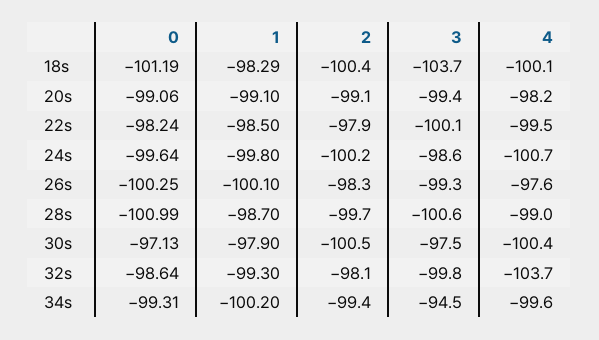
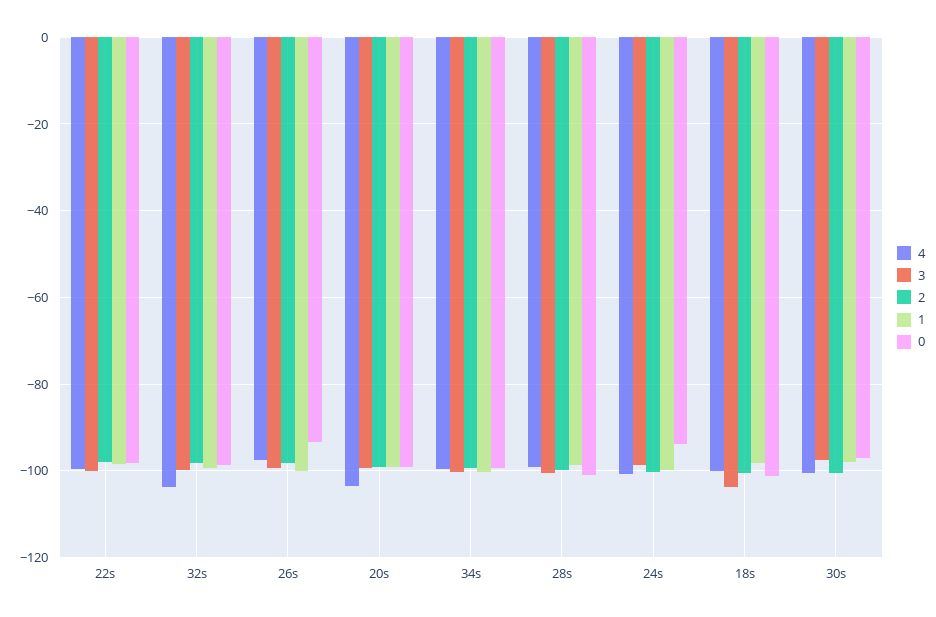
  {
    "0": {
      "18s": -101.19,
      "20s": -99.06,
      "22s": -98.24,
-     "24s": -99.64,
+     "24s": -94,
-     "26s": -100.25,
+     "26s": -94,
      "28s": -100.99,
      "30s": -97.13,
      "32s": -98.64,
      "34s": -99.31
    },
    "1": {
      "18s": -98.29,
      "20s": -99.1,
      "22s": -98.5,
      "24s": -99.8,
      "26s": -100.1,
      "28s": -98.7,
      "30s": -97.9,
      "32s": -99.3,
      "34s": -100.2
    },
    "2": {
      "18s": -100.4,
      "20s": -99.1,
      "22s": -97.9,
      "24s": -100.2,
      "26s": -98.3,
      "28s": -99.7,
      "30s": -100.5,
      "32s": -98.1,
      "34s": -99.4
    },
    "3": {
      "18s": -103.7,
      "20s": -99.4,
      "22s": -100.1,
      "24s": -98.6,
      "26s": -99.3,
      "28s": -100.6,
      "30s": -97.5,
      "32s": -99.8,
-     "34s": -94.5
+     "34s": -100
    },
    "4": {
      "18s": -100.1,
-     "20s": -98.2,
+     "20s": -104,
      "22s": -99.5,
      "24s": -100.7,
      "26s": -97.6,
      "28s": -99,
      "30s": -100.4,
      "32s": -103.7,
      "34s": -99.6
    }
  }

